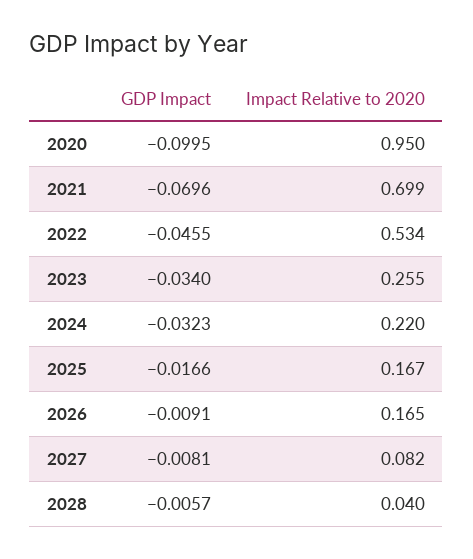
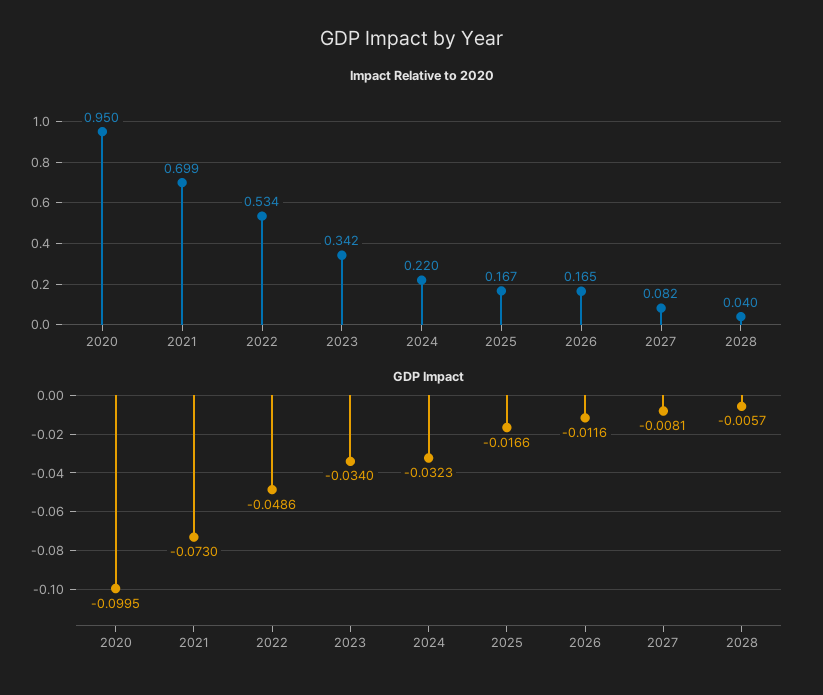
  {
    "GDP Impact": {
      "2020": -0.0995,
-     "2021": -0.0696,
+     "2021": -0.073,
-     "2022": -0.0455,
+     "2022": -0.0486,
      "2023": -0.034,
      "2024": -0.0323,
      "2025": -0.0166,
-     "2026": -0.0091,
+     "2026": -0.0116,
      "2027": -0.0081,
      "2028": -0.0057
    },
    "Impact Relative to 2020": {
      "2020": 0.95,
      "2021": 0.699,
      "2022": 0.534,
-     "2023": 0.255,
+     "2023": 0.342,
      "2024": 0.22,
      "2025": 0.167,
      "2026": 0.165,
      "2027": 0.082,
      "2028": 0.04
    }
  }

